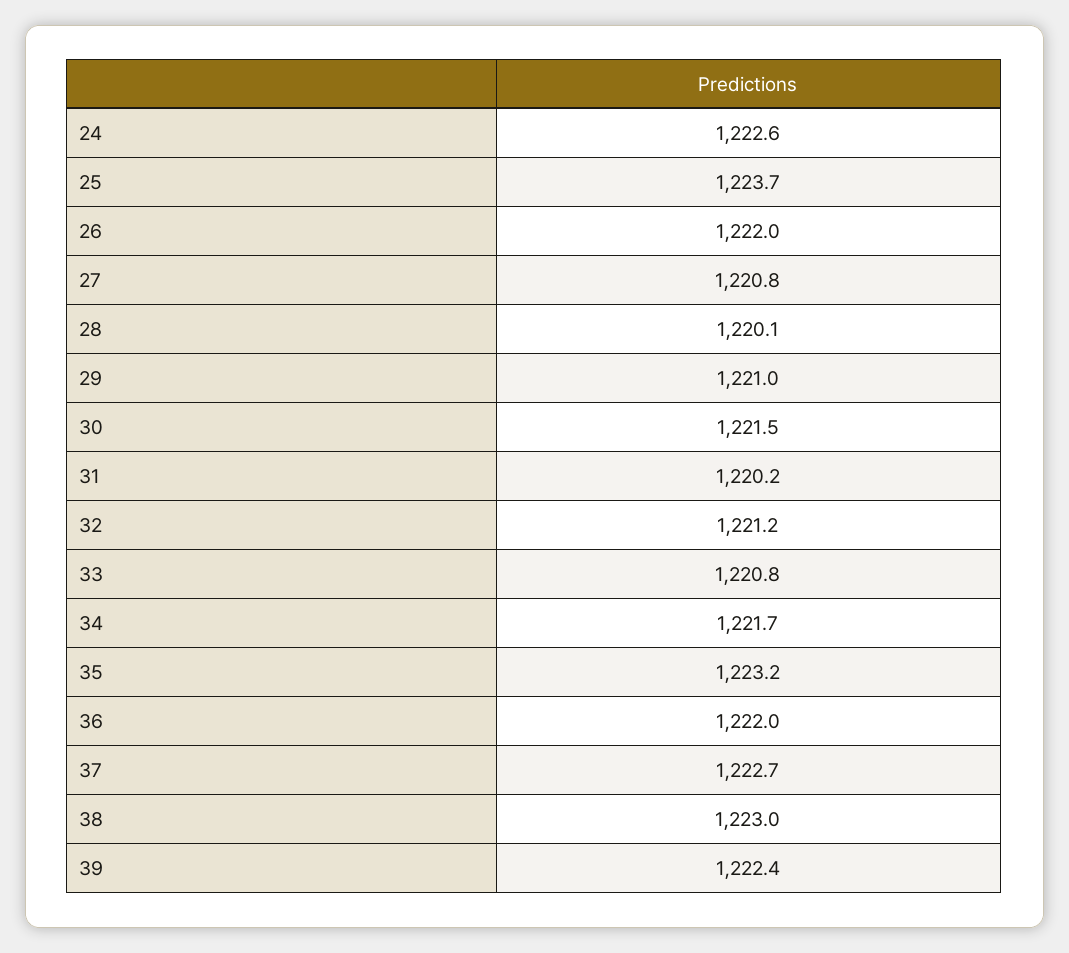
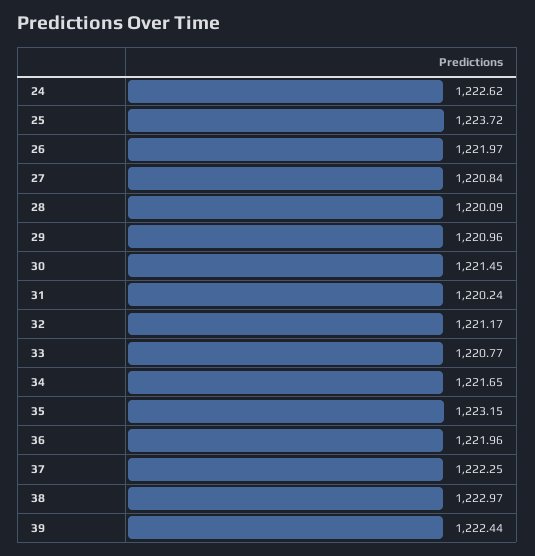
  {
    "24": 1222.62,
    "25": 1223.72,
    "26": 1221.97,
    "27": 1220.84,
    "28": 1220.09,
    "29": 1220.96,
    "30": 1221.45,
    "31": 1220.24,
    "32": 1221.17,
    "33": 1220.77,
    "34": 1221.65,
    "35": 1223.15,
    "36": 1221.96,
-   "37": 1222.7,
+   "37": 1222.25,
    "38": 1222.97,
    "39": 1222.44
  }

